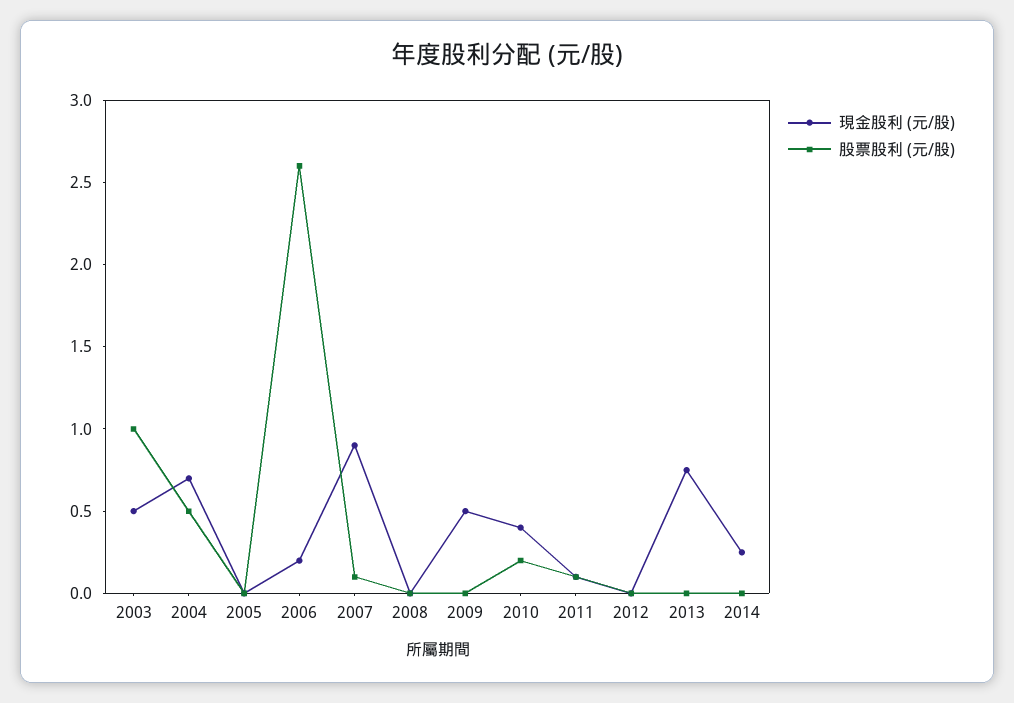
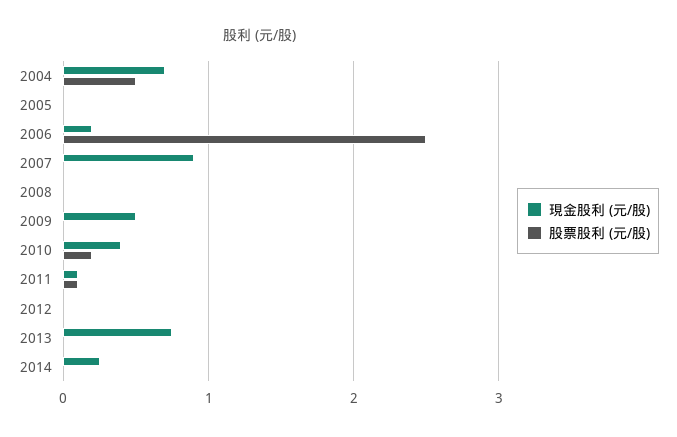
  {
    "現金股利 (元/股)": {
-     "2003": 0.5,
      "2004": 0.7,
      "2005": 0,
      "2006": 0.2,
      "2007": 0.9,
      "2008": 0,
      "2009": 0.5,
      "2010": 0.4,
      "2011": 0.1,
      "2012": 0,
      "2013": 0.8,
      "2014": 0.3
    },
    "股票股利 (元/股)": {
-     "2003": 1,
      "2004": 0.5,
      "2005": 0,
-     "2006": 2.6,
+     "2006": 2.5,
-     "2007": 0.1,
+     "2007": 0,
      "2008": 0,
      "2009": 0,
      "2010": 0.2,
      "2011": 0.1,
      "2012": 0,
      "2013": 0,
      "2014": 0
    }
  }

